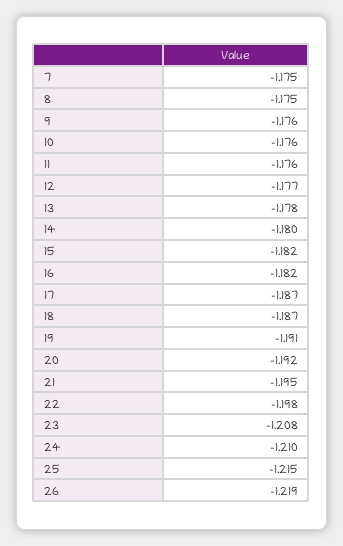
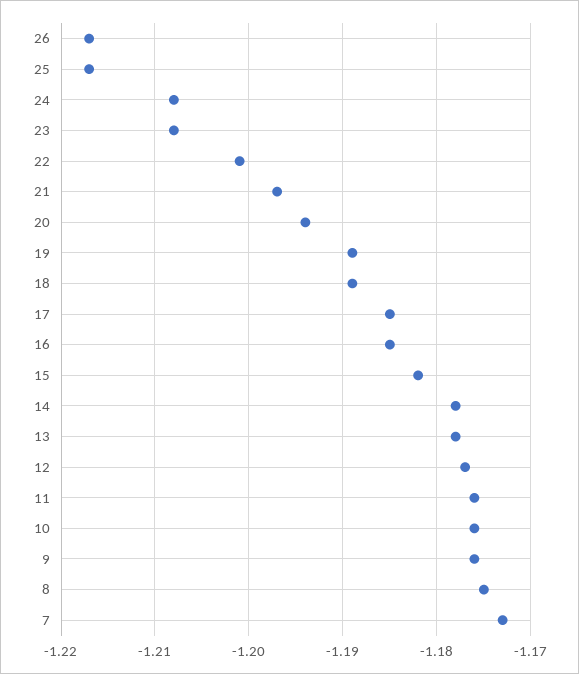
  {
-   "7": -1.175,
+   "7": -1.173,
    "8": -1.175,
    "9": -1.176,
    "10": -1.176,
    "11": -1.176,
    "12": -1.177,
    "13": -1.178,
-   "14": -1.18,
+   "14": -1.178,
    "15": -1.182,
-   "16": -1.182,
+   "16": -1.185,
-   "17": -1.187,
+   "17": -1.185,
-   "18": -1.187,
+   "18": -1.189,
-   "19": -1.191,
+   "19": -1.189,
-   "20": -1.192,
+   "20": -1.194,
-   "21": -1.195,
+   "21": -1.197,
-   "22": -1.198,
+   "22": -1.201,
    "23": -1.208,
-   "24": -1.21,
+   "24": -1.208,
-   "25": -1.215,
+   "25": -1.217,
-   "26": -1.219
+   "26": -1.217
  }

